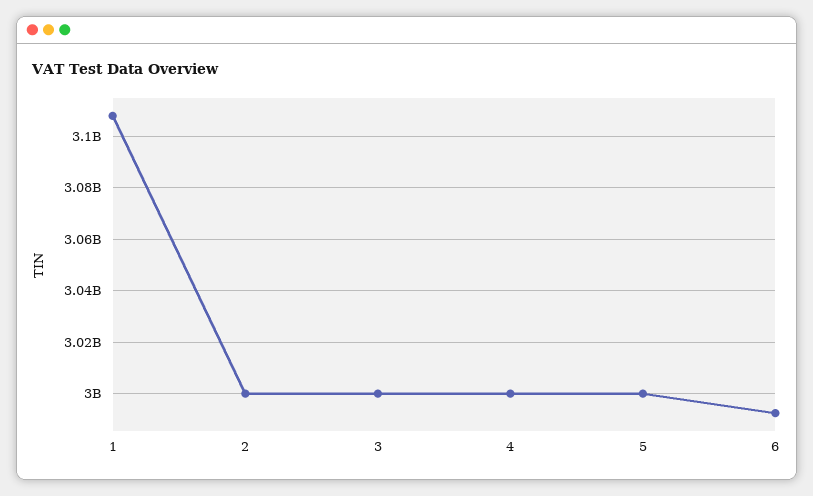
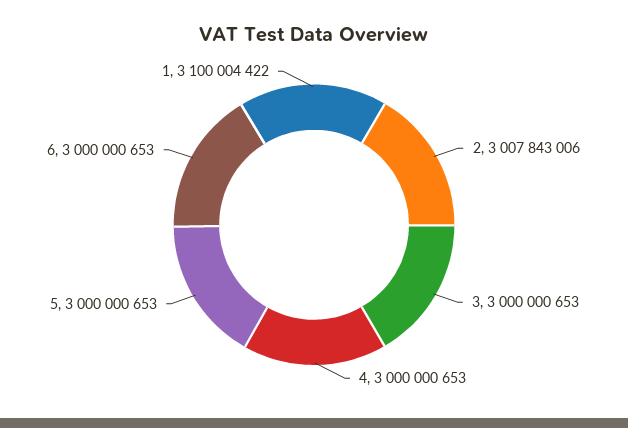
  {
-   "1": 3107500000,
+   "1": 3100004422,
-   "2": 3000000000,
+   "2": 3007843006,
    "3": 3000000653,
    "4": 3000000653,
    "5": 3000000653,
-   "6": 2992500000
+   "6": 3000000653
  }

